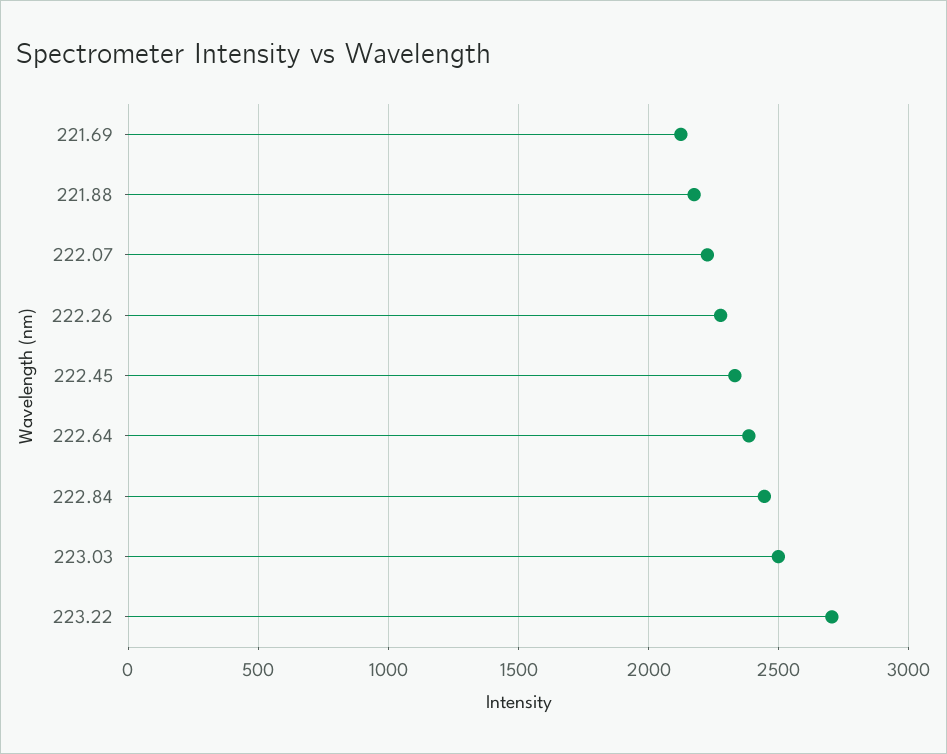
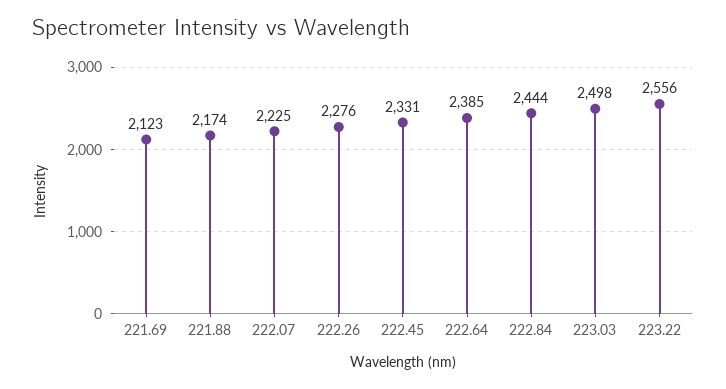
  {
    "221.69": 2123,
    "221.88": 2174,
    "222.07": 2225,
    "222.26": 2276,
    "222.45": 2331,
    "222.64": 2385,
    "222.84": 2444,
    "223.03": 2498,
-   "223.22": 2700
+   "223.22": 2556
  }

